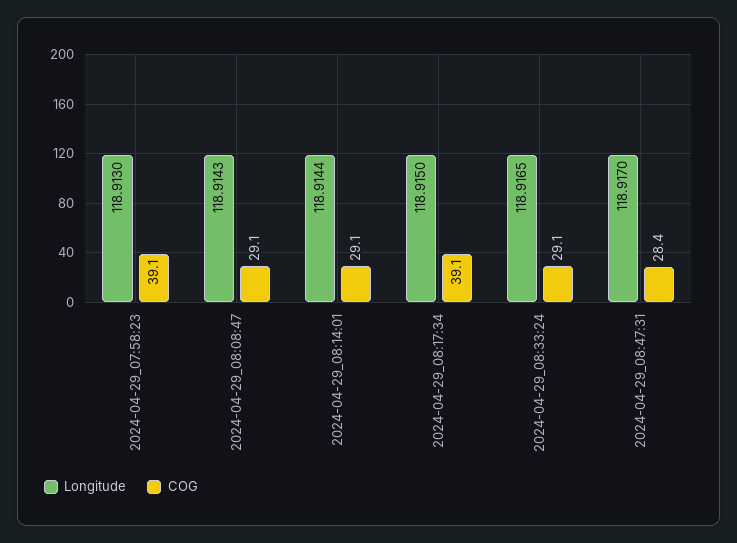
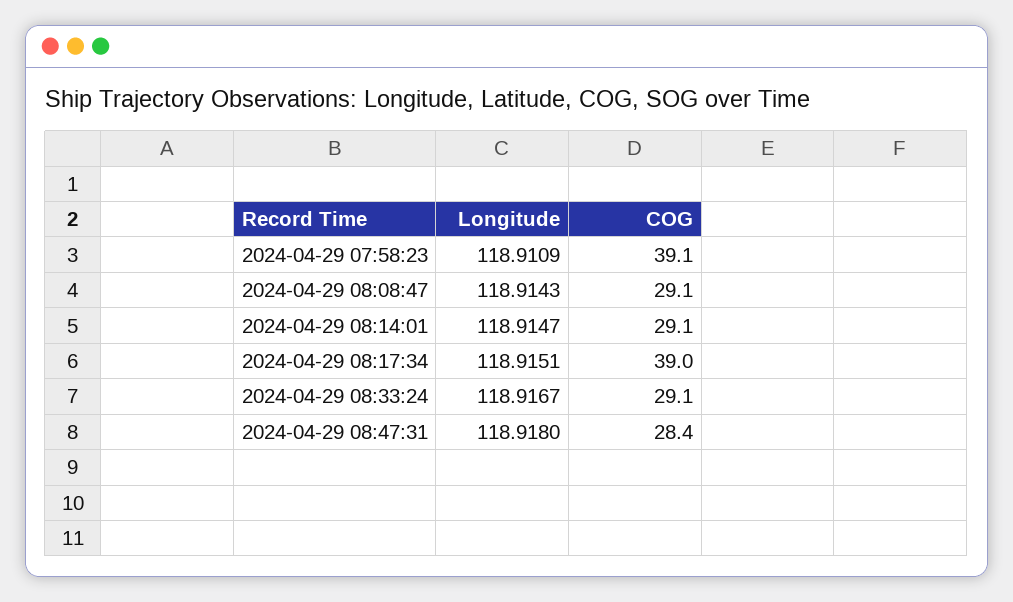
  {
    "Longitude": {
-     "2024-04-29_07:58:23": 118.913,
+     "2024-04-29_07:58:23": 118.9109,
      "2024-04-29_08:08:47": 118.9143,
-     "2024-04-29_08:14:01": 118.9144,
+     "2024-04-29_08:14:01": 118.9147,
-     "2024-04-29_08:17:34": 118.915,
+     "2024-04-29_08:17:34": 118.9151,
-     "2024-04-29_08:33:24": 118.9165,
+     "2024-04-29_08:33:24": 118.9167,
-     "2024-04-29_08:47:31": 118.917
+     "2024-04-29_08:47:31": 118.918
    },
    "COG": {
      "2024-04-29_07:58:23": 39.1,
      "2024-04-29_08:08:47": 29.1,
      "2024-04-29_08:14:01": 29.1,
-     "2024-04-29_08:17:34": 39.1,
+     "2024-04-29_08:17:34": 39,
      "2024-04-29_08:33:24": 29.1,
      "2024-04-29_08:47:31": 28.4
    }
  }

